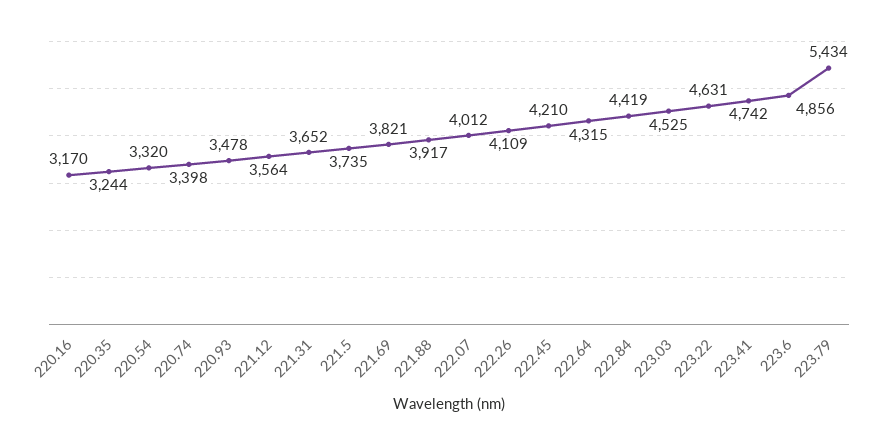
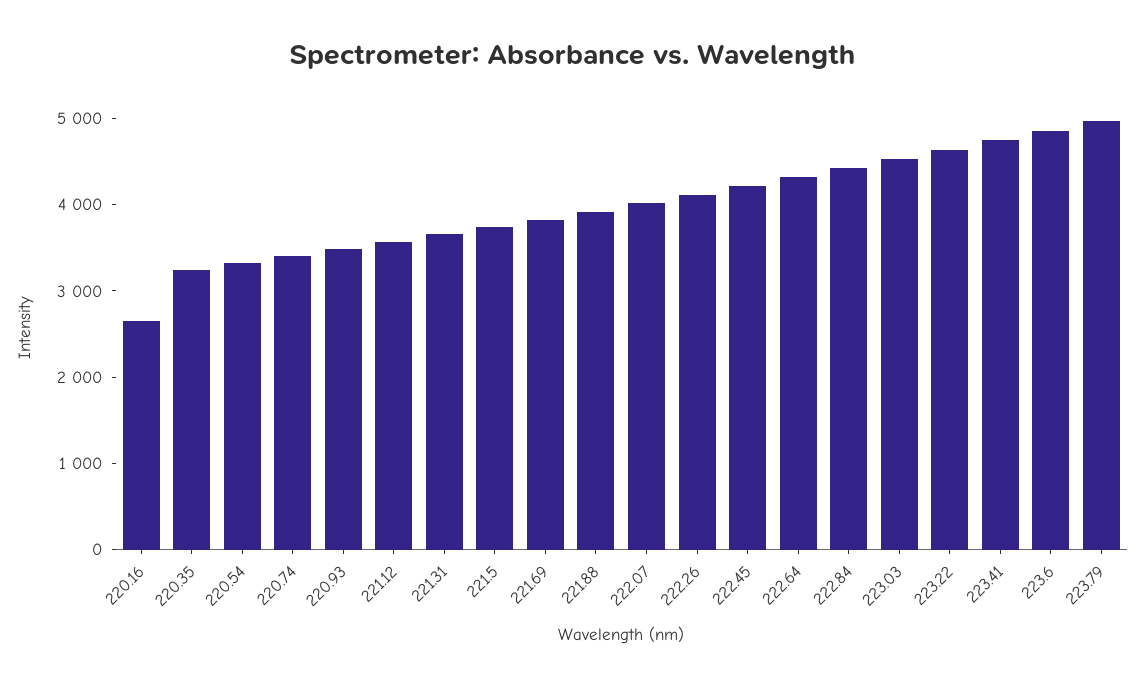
  {
-   "220.16": 3170,
+   "220.16": 2600,
    "220.35": 3244,
    "220.54": 3320,
    "220.74": 3398,
    "220.93": 3478,
    "221.12": 3564,
    "221.31": 3652,
    "221.5": 3735,
    "221.69": 3821,
    "221.88": 3917,
    "222.07": 4012,
    "222.26": 4109,
    "222.45": 4210,
    "222.64": 4315,
    "222.84": 4419,
    "223.03": 4525,
    "223.22": 4631,
    "223.41": 4742,
    "223.6": 4856,
-   "223.79": 5434
+   "223.79": 5000
  }

